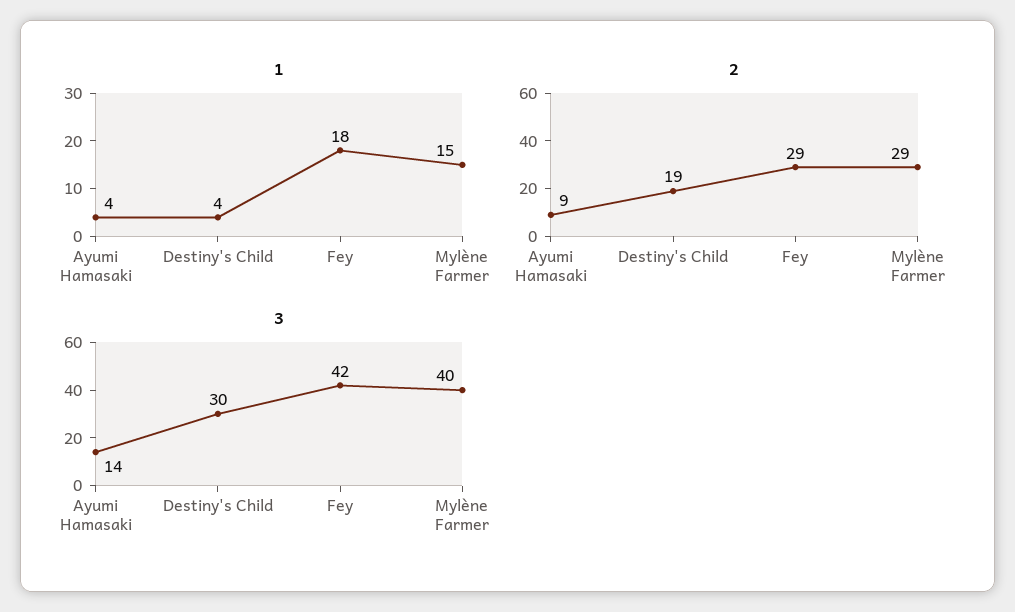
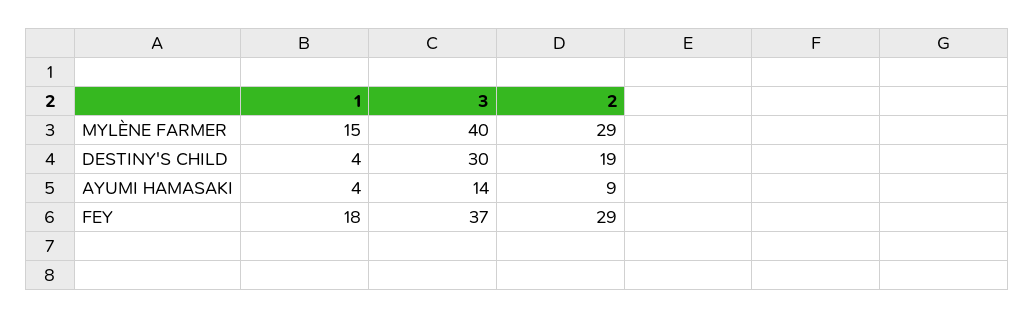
  {
    "1": {
      "Ayumi Hamasaki": 4,
      "Destiny's Child": 4,
      "Fey": 18,
      "Mylène Farmer": 15
    },
    "2": {
      "Ayumi Hamasaki": 9,
      "Destiny's Child": 19,
      "Fey": 29,
      "Mylène Farmer": 29
    },
    "3": {
      "Ayumi Hamasaki": 14,
      "Destiny's Child": 30,
-     "Fey": 42,
+     "Fey": 37,
      "Mylène Farmer": 40
    }
  }

